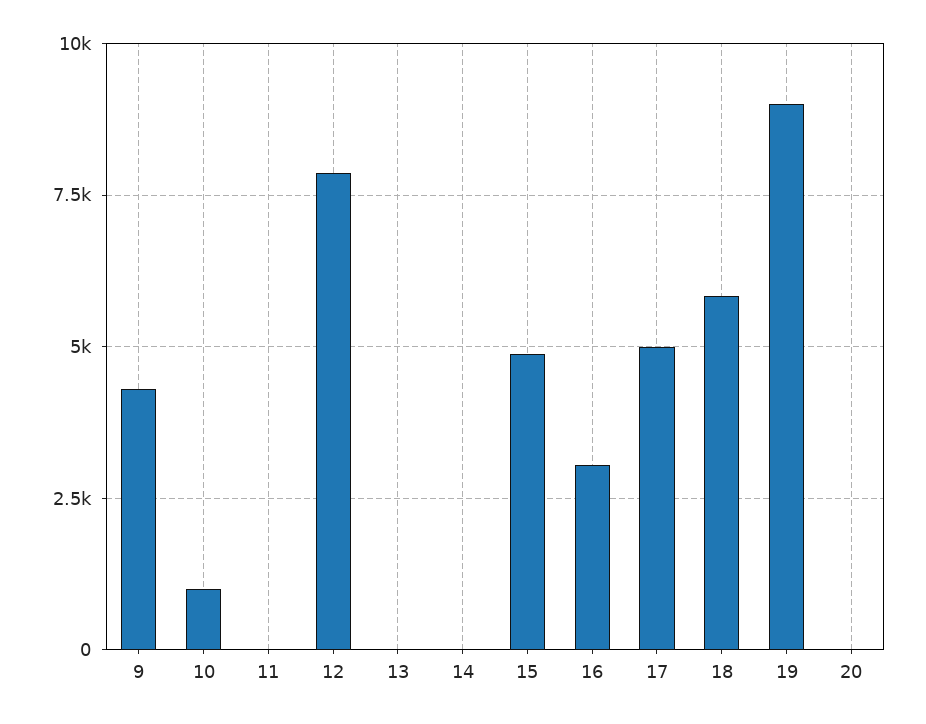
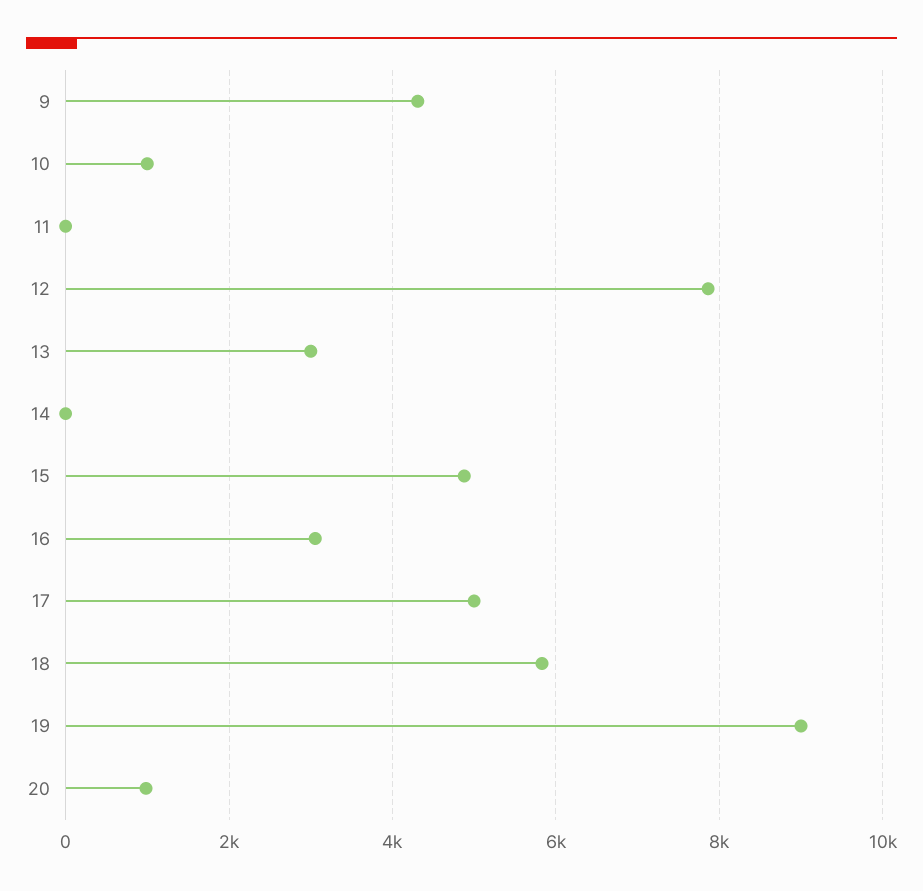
  {
    "9": 4400,
    "10": 1000,
    "11": 0,
    "12": 7800,
-   "13": 0,
+   "13": 3000,
    "14": 0,
    "15": 4800,
    "16": 3000,
    "17": 5000,
    "18": 5800,
    "19": 9000,
-   "20": 0
+   "20": 1000
  }

